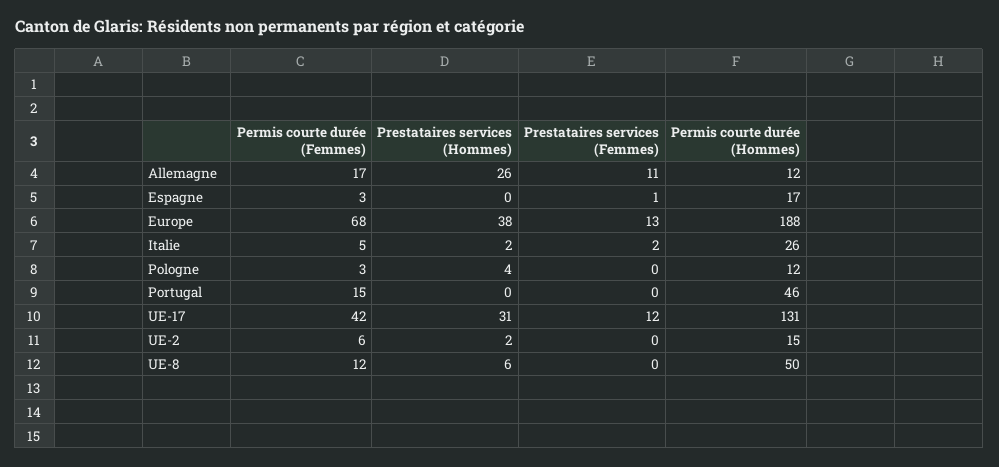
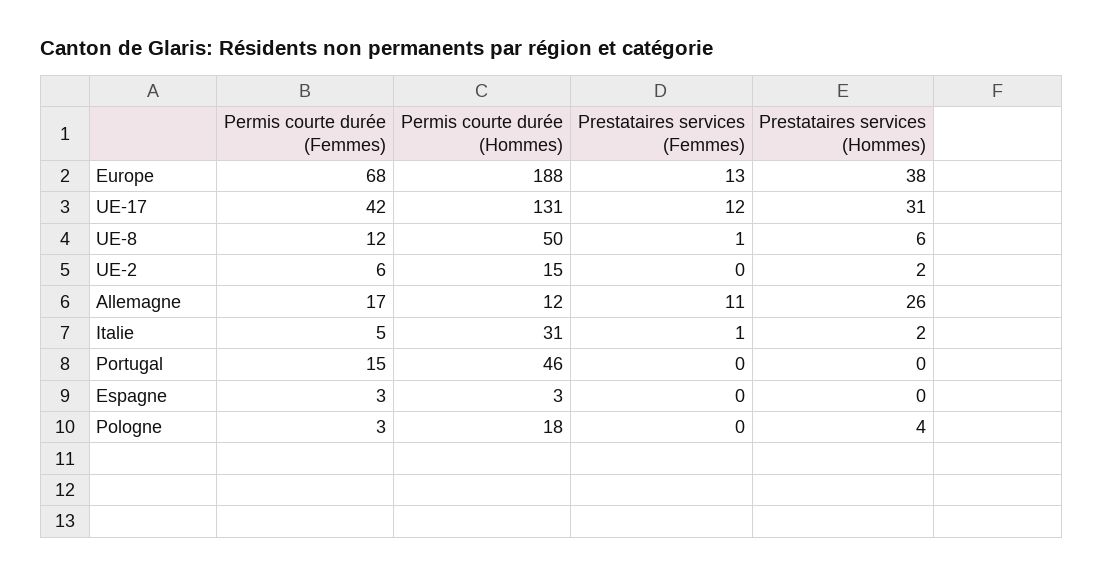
  {
    "Permis courte durée (Femmes)": {
      "Allemagne": 17,
      "Espagne": 3,
      "Europe": 68,
      "Italie": 5,
      "Pologne": 3,
      "Portugal": 15,
      "UE-17": 42,
      "UE-2": 6,
      "UE-8": 12
    },
    "Prestataires services (Hommes)": {
      "Allemagne": 26,
      "Espagne": 0,
      "Europe": 38,
      "Italie": 2,
      "Pologne": 4,
      "Portugal": 0,
      "UE-17": 31,
      "UE-2": 2,
      "UE-8": 6
    },
    "Prestataires services (Femmes)": {
      "Allemagne": 11,
-     "Espagne": 1,
+     "Espagne": 0,
      "Europe": 13,
-     "Italie": 2,
+     "Italie": 1,
      "Pologne": 0,
      "Portugal": 0,
      "UE-17": 12,
      "UE-2": 0,
-     "UE-8": 0
+     "UE-8": 1
    },
    "Permis courte durée (Hommes)": {
      "Allemagne": 12,
-     "Espagne": 17,
+     "Espagne": 3,
      "Europe": 188,
-     "Italie": 26,
+     "Italie": 31,
-     "Pologne": 12,
+     "Pologne": 18,
      "Portugal": 46,
      "UE-17": 131,
      "UE-2": 15,
      "UE-8": 50
    }
  }

